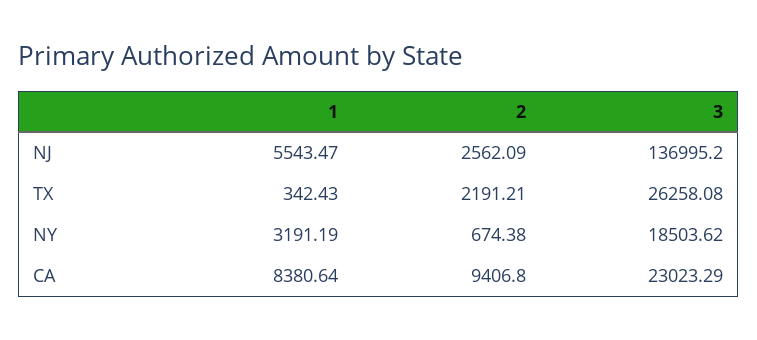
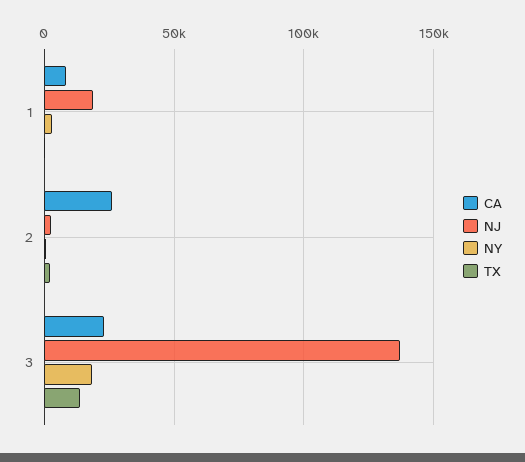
  {
    "NJ": {
-     "1": 5543.47,
+     "1": 20000,
      "2": 2562.09,
      "3": 136995.2
    },
    "TX": {
      "1": 342.43,
      "2": 2191.21,
-     "3": 26258.08
+     "3": 15000
    },
    "NY": {
      "1": 3191.19,
      "2": 674.38,
      "3": 18503.62
    },
    "CA": {
      "1": 8380.64,
-     "2": 9406.8,
+     "2": 25000,
      "3": 23023.29
    }
  }

